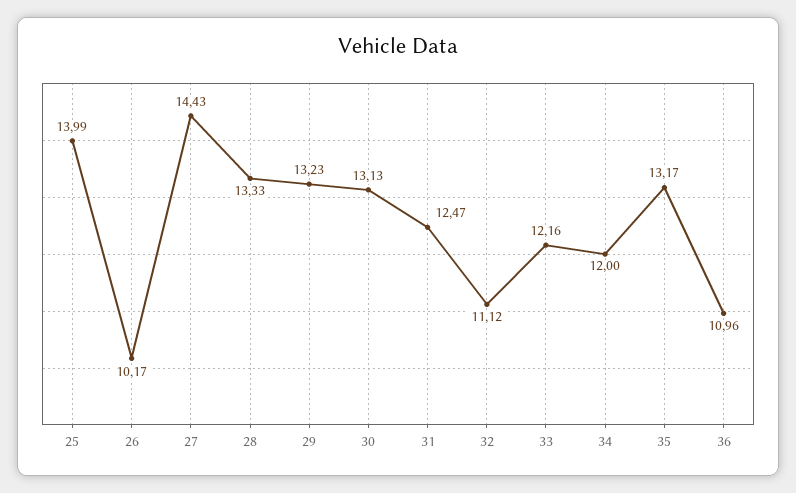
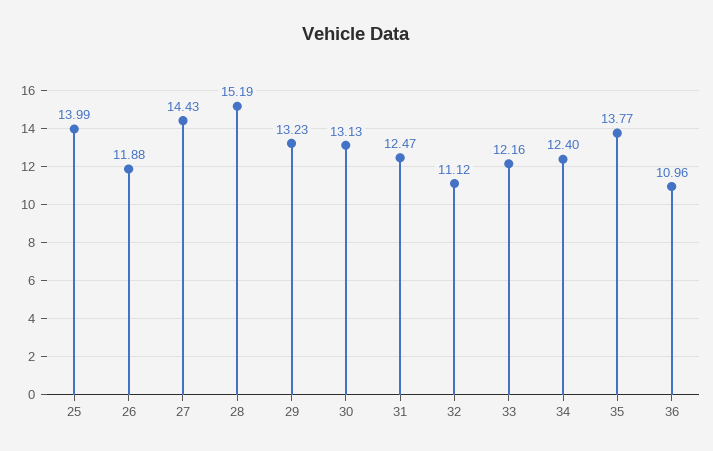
  {
    "25": 13.99,
-   "26": 10.17,
+   "26": 11.88,
    "27": 14.43,
-   "28": 13.33,
+   "28": 15.19,
    "29": 13.23,
    "30": 13.13,
    "31": 12.47,
    "32": 11.12,
    "33": 12.16,
-   "34": 12,
+   "34": 12.4,
-   "35": 13.17,
+   "35": 13.77,
    "36": 10.96
  }

